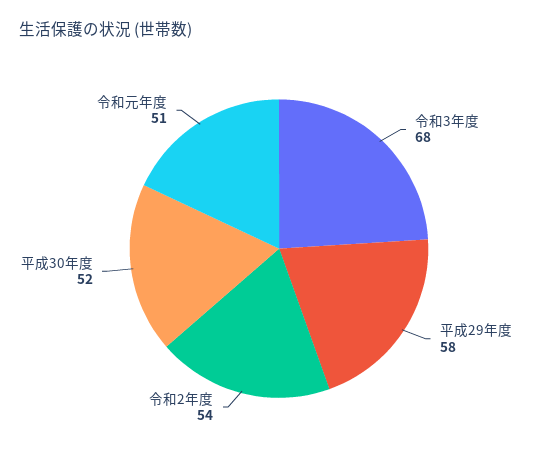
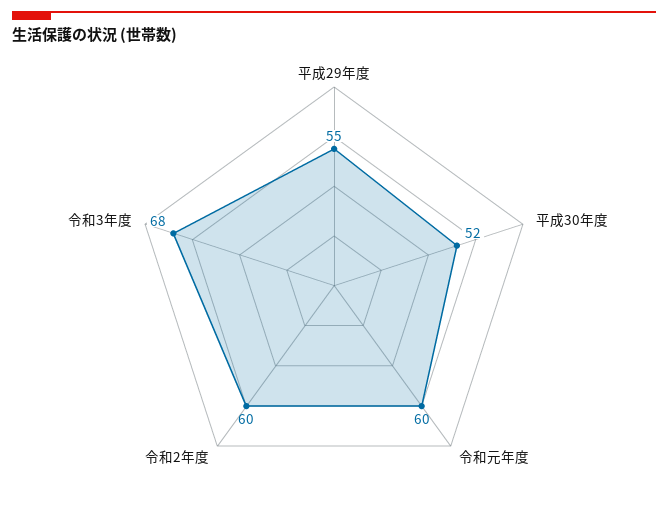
  {
    "令和3年度": 68,
-   "平成29年度": 58,
+   "平成29年度": 55,
-   "令和2年度": 54,
+   "令和2年度": 60,
    "平成30年度": 52,
-   "令和元年度": 51
+   "令和元年度": 60
  }

